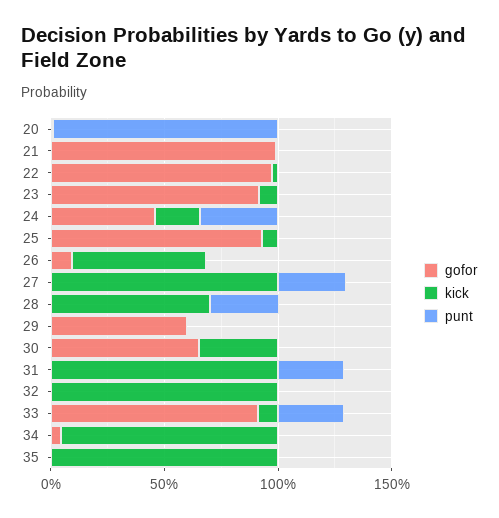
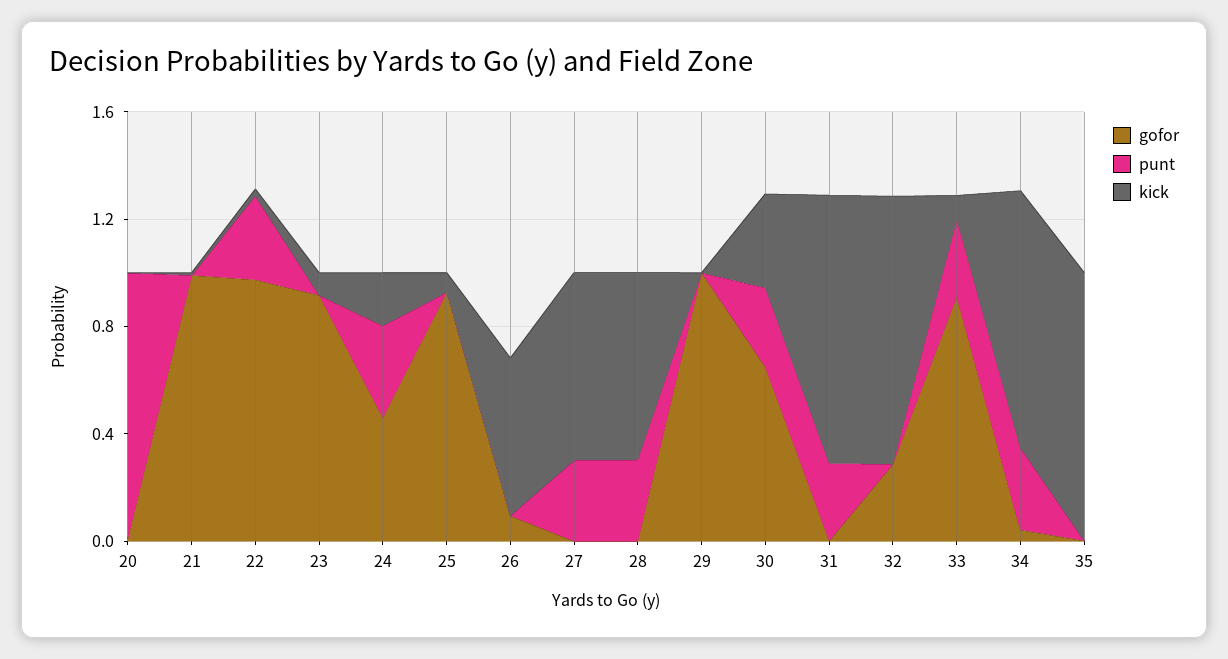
  {
    "gofor": {
      "20": 0,
      "21": 1,
      "22": 1,
      "23": 0.9,
      "24": 0.5,
      "25": 0.9,
      "26": 0.1,
      "27": 0,
      "28": 0,
-     "29": 0.6,
+     "29": 1,
      "30": 0.7,
      "31": 0,
-     "32": 0,
+     "32": 0.3,
      "33": 0.9,
      "34": 0,
      "35": 0
    },
    "kick": {
      "20": 0,
      "21": 0,
      "22": 0,
      "23": 0.1,
      "24": 0.2,
      "25": 0.1,
      "26": 0.6,
-     "27": 1,
+     "27": 0.7,
      "28": 0.7,
      "29": 0,
      "30": 0.4,
      "31": 1,
      "32": 1,
      "33": 0.1,
      "34": 1,
      "35": 1
    },
    "punt": {
      "20": 1,
      "21": 0,
-     "22": 0,
+     "22": 0.3,
      "23": 0,
      "24": 0.3,
      "25": 0,
      "26": 0,
      "27": 0.3,
      "28": 0.3,
      "29": 0,
-     "30": 0,
+     "30": 0.3,
      "31": 0.3,
      "32": 0,
      "33": 0.3,
-     "34": 0,
+     "34": 0.3,
      "35": 0
    }
  }

